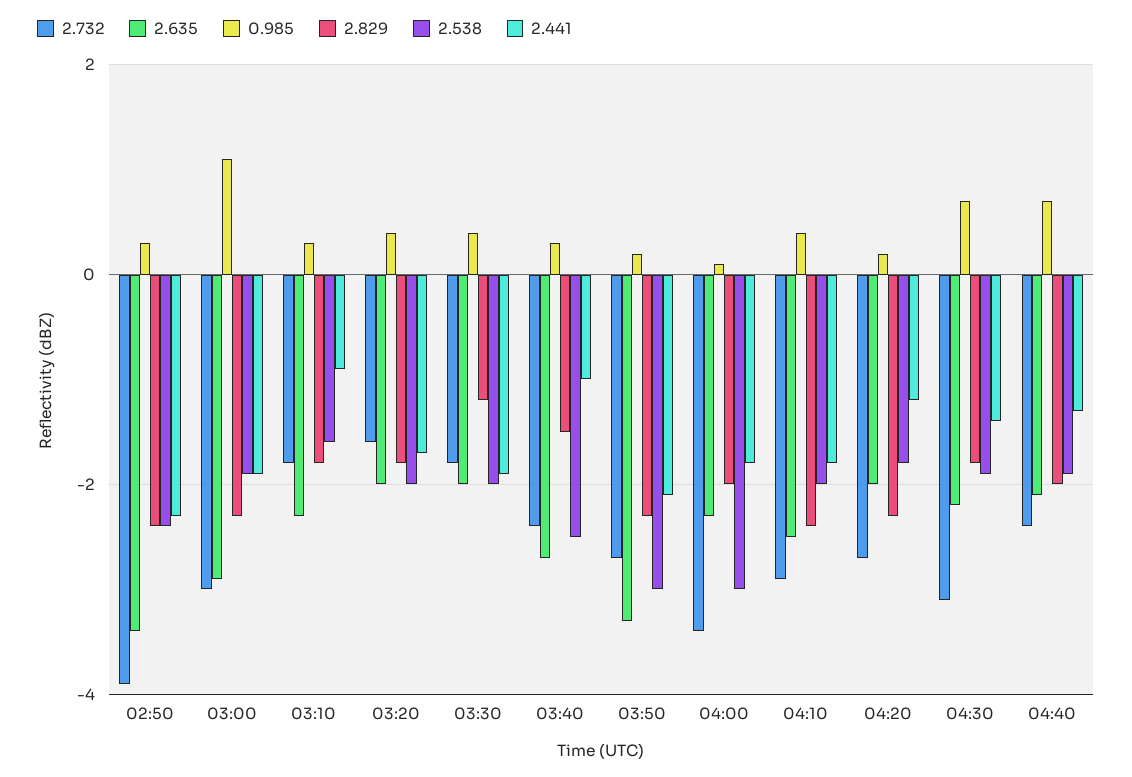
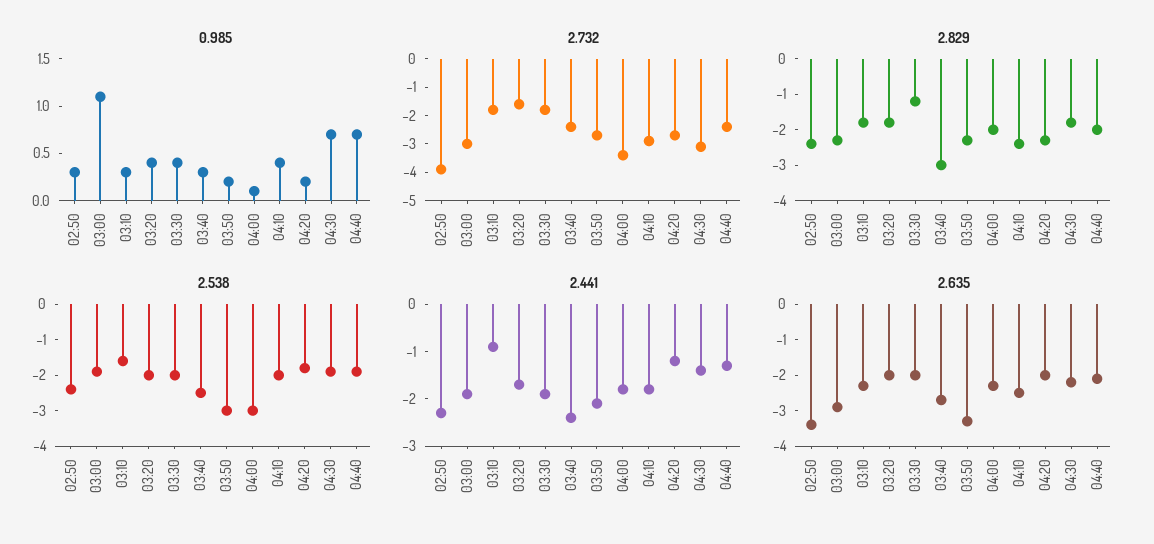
  {
    "2.732": {
      "02:50": -4,
      "03:00": -3,
      "03:10": -2,
      "03:20": -1.5,
      "03:30": -2,
      "03:40": -2.5,
      "03:50": -2.5,
      "04:00": -3.5,
      "04:10": -3,
      "04:20": -2.5,
      "04:30": -3,
      "04:40": -2.5
    },
    "2.635": {
      "02:50": -3.5,
      "03:00": -3,
      "03:10": -2.5,
      "03:20": -2,
      "03:30": -2,
      "03:40": -2.5,
      "03:50": -3.5,
      "04:00": -2.5,
      "04:10": -2.5,
      "04:20": -2,
      "04:30": -2,
      "04:40": -2
    },
    "0.985": {
      "02:50": 0.3,
      "03:00": 1.1,
      "03:10": 0.3,
      "03:20": 0.4,
      "03:30": 0.4,
      "03:40": 0.3,
      "03:50": 0.2,
      "04:00": 0.1,
      "04:10": 0.4,
      "04:20": 0.2,
      "04:30": 0.7,
      "04:40": 0.7
    },
    "2.829": {
      "02:50": -2.5,
      "03:00": -2.5,
      "03:10": -2,
      "03:20": -2,
      "03:30": -1,
-     "03:40": -1.5,
+     "03:40": -3,
      "03:50": -2.5,
      "04:00": -2,
      "04:10": -2.5,
      "04:20": -2.5,
      "04:30": -2,
      "04:40": -2
    },
    "2.538": {
      "02:50": -2.5,
      "03:00": -2,
      "03:10": -1.5,
      "03:20": -2,
      "03:30": -2,
      "03:40": -2.5,
      "03:50": -3,
      "04:00": -3,
      "04:10": -2,
      "04:20": -2,
      "04:30": -2,
      "04:40": -2
    },
    "2.441": {
      "02:50": -2.5,
      "03:00": -2,
      "03:10": -1,
      "03:20": -1.5,
      "03:30": -2,
-     "03:40": -1,
+     "03:40": -2.5,
      "03:50": -2,
      "04:00": -2,
      "04:10": -2,
      "04:20": -1,
      "04:30": -1.5,
      "04:40": -1.5
    }
  }

